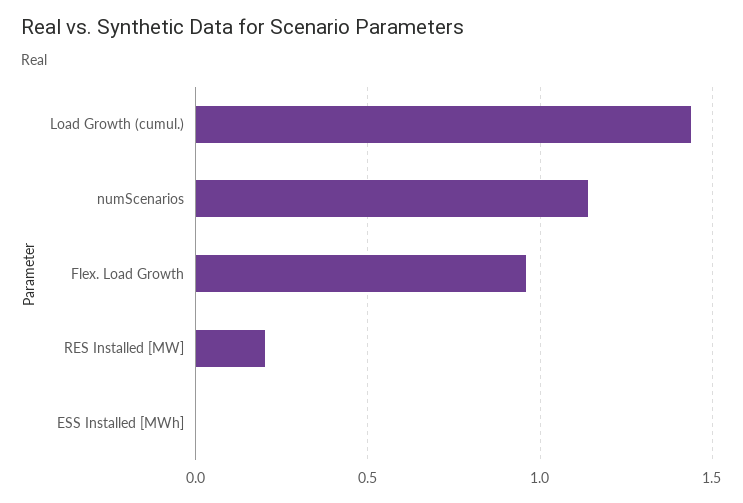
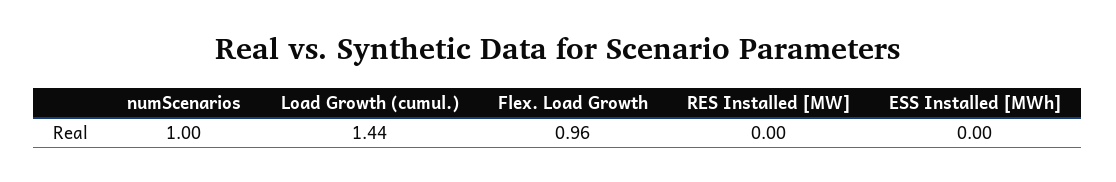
  {
    "Load Growth (cumul.)": 1.44,
-   "numScenarios": 1.15,
+   "numScenarios": 1,
    "Flex. Load Growth": 0.96,
-   "RES Installed [MW]": 0.2,
+   "RES Installed [MW]": 0,
    "ESS Installed [MWh]": 0
  }

